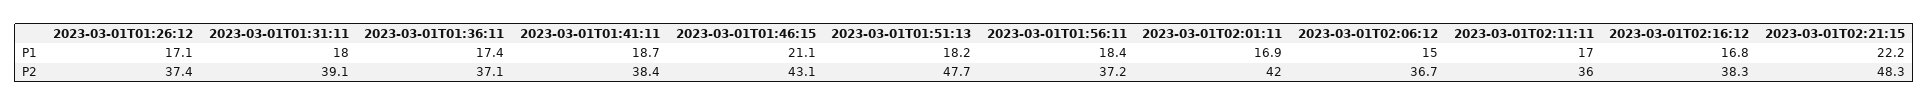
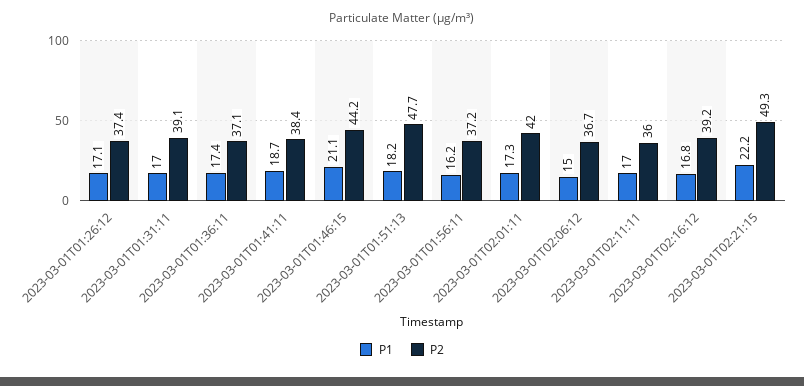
  {
    "P1": {
      "2023-03-01T01:26:12": 17.1,
-     "2023-03-01T01:31:11": 18,
+     "2023-03-01T01:31:11": 17,
      "2023-03-01T01:36:11": 17.4,
      "2023-03-01T01:41:11": 18.7,
      "2023-03-01T01:46:15": 21.1,
      "2023-03-01T01:51:13": 18.2,
-     "2023-03-01T01:56:11": 18.4,
+     "2023-03-01T01:56:11": 16.2,
-     "2023-03-01T02:01:11": 16.9,
+     "2023-03-01T02:01:11": 17.3,
      "2023-03-01T02:06:12": 15,
      "2023-03-01T02:11:11": 17,
      "2023-03-01T02:16:12": 16.8,
      "2023-03-01T02:21:15": 22.2
    },
    "P2": {
      "2023-03-01T01:26:12": 37.4,
      "2023-03-01T01:31:11": 39.1,
      "2023-03-01T01:36:11": 37.1,
      "2023-03-01T01:41:11": 38.4,
-     "2023-03-01T01:46:15": 43.1,
+     "2023-03-01T01:46:15": 44.2,
      "2023-03-01T01:51:13": 47.7,
      "2023-03-01T01:56:11": 37.2,
      "2023-03-01T02:01:11": 42,
      "2023-03-01T02:06:12": 36.7,
      "2023-03-01T02:11:11": 36,
-     "2023-03-01T02:16:12": 38.3,
+     "2023-03-01T02:16:12": 39.2,
-     "2023-03-01T02:21:15": 48.3
+     "2023-03-01T02:21:15": 49.3
    }
  }

